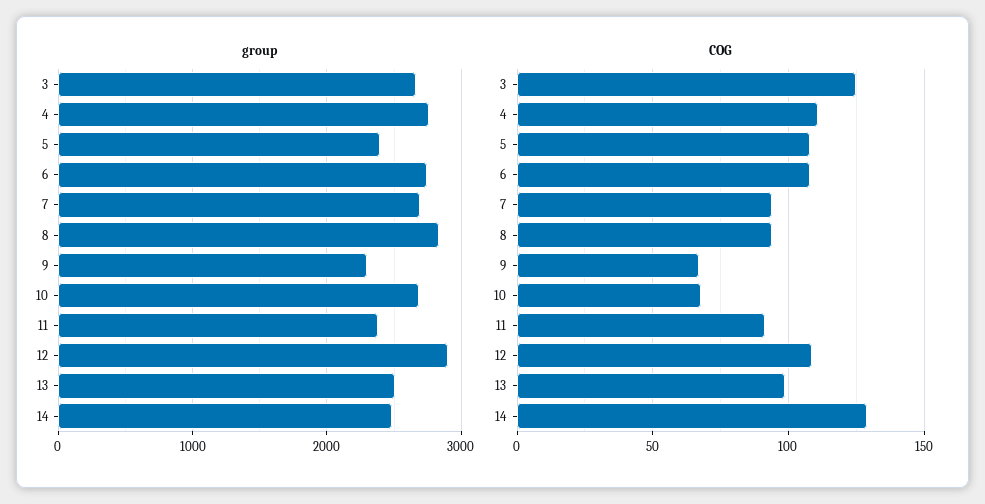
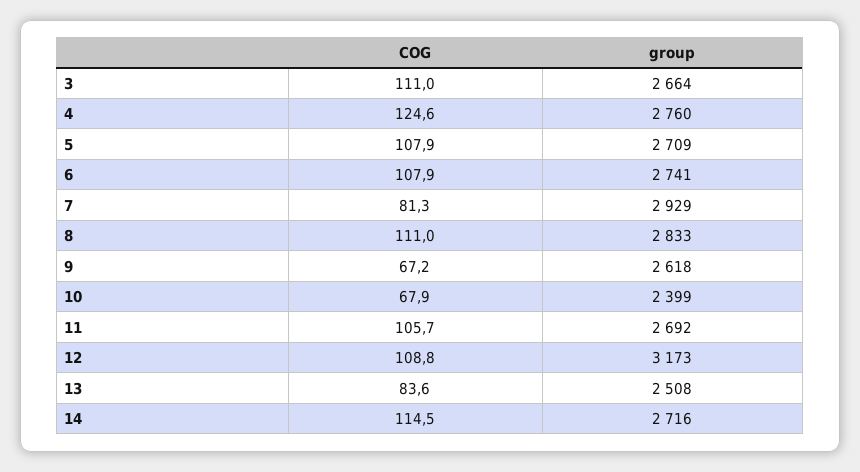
  {
    "group": {
      "3": 2664,
      "4": 2760,
-     "5": 2400,
+     "5": 2709,
      "6": 2741,
-     "7": 2700,
+     "7": 2929,
      "8": 2833,
-     "9": 2300,
+     "9": 2618,
-     "10": 2700,
+     "10": 2399,
-     "11": 2400,
+     "11": 2692,
-     "12": 2900,
+     "12": 3173,
      "13": 2508,
-     "14": 2500
+     "14": 2716
    },
    "COG": {
-     "3": 125,
+     "3": 111,
-     "4": 110,
+     "4": 124.6,
      "5": 107.9,
      "6": 107.9,
-     "7": 95,
+     "7": 81.3,
-     "8": 95,
+     "8": 111,
      "9": 67.2,
      "10": 67.9,
-     "11": 90,
+     "11": 105.7,
      "12": 108.8,
-     "13": 100,
+     "13": 83.6,
-     "14": 130
+     "14": 114.5
    }
  }

